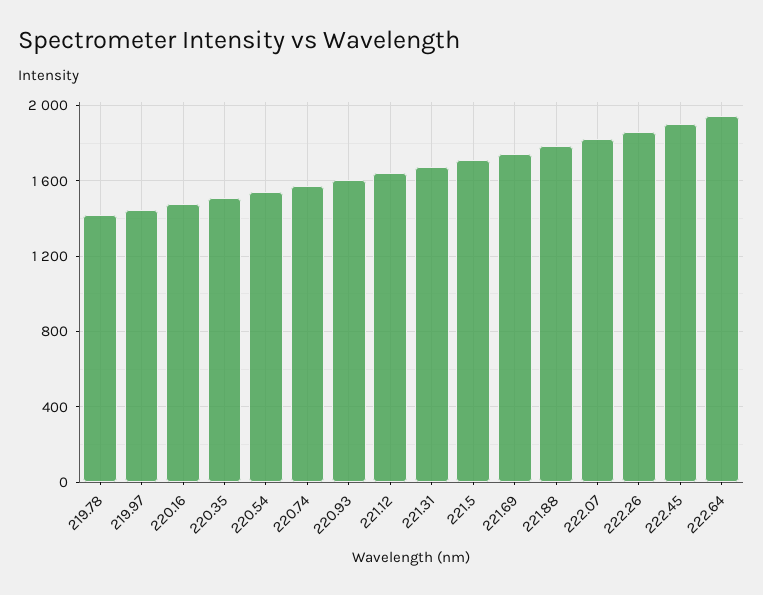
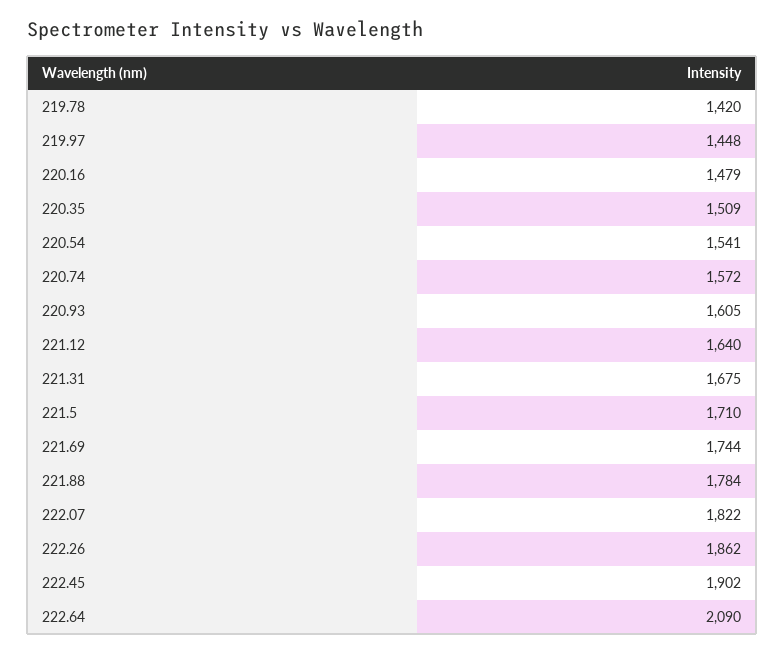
  {
    "219.78": 1420,
    "219.97": 1448,
    "220.16": 1479,
    "220.35": 1509,
    "220.54": 1541,
    "220.74": 1572,
    "220.93": 1605,
    "221.12": 1640,
    "221.31": 1675,
    "221.5": 1710,
    "221.69": 1744,
    "221.88": 1784,
    "222.07": 1822,
    "222.26": 1862,
    "222.45": 1902,
-   "222.64": 1950
+   "222.64": 2090
  }

